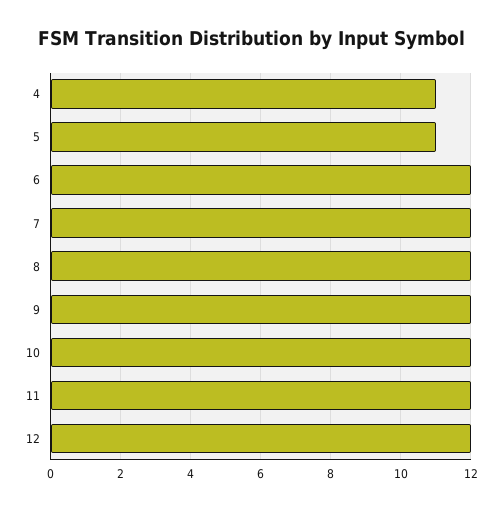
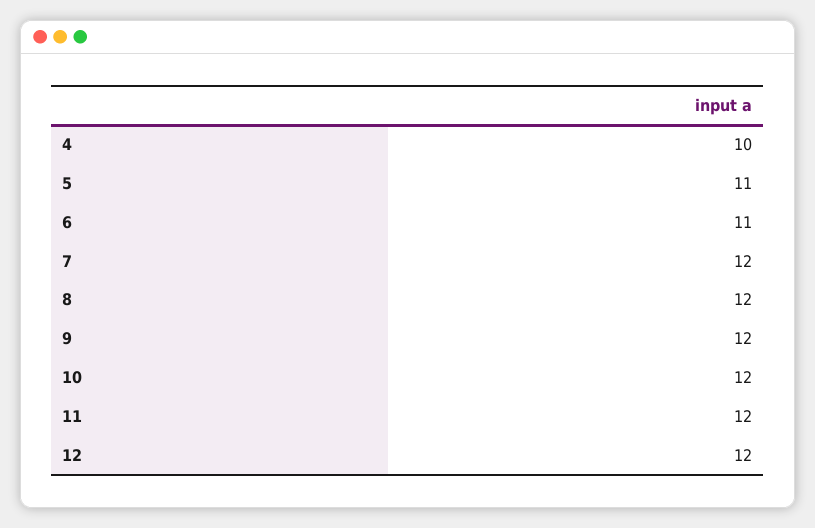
  {
-   "4": 11,
+   "4": 10,
    "5": 11,
-   "6": 12,
+   "6": 11,
    "7": 12,
    "8": 12,
    "9": 12,
    "10": 12,
    "11": 12,
    "12": 12
  }

